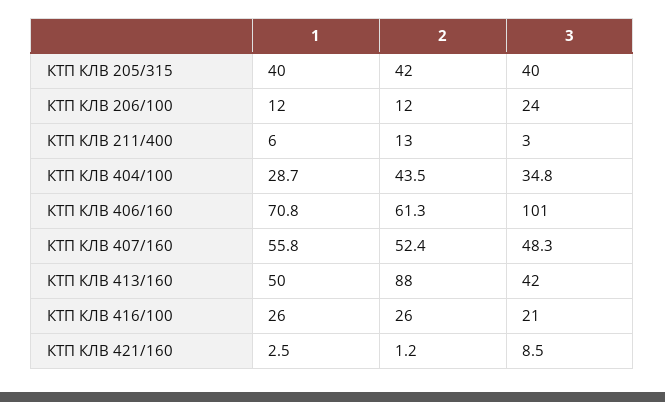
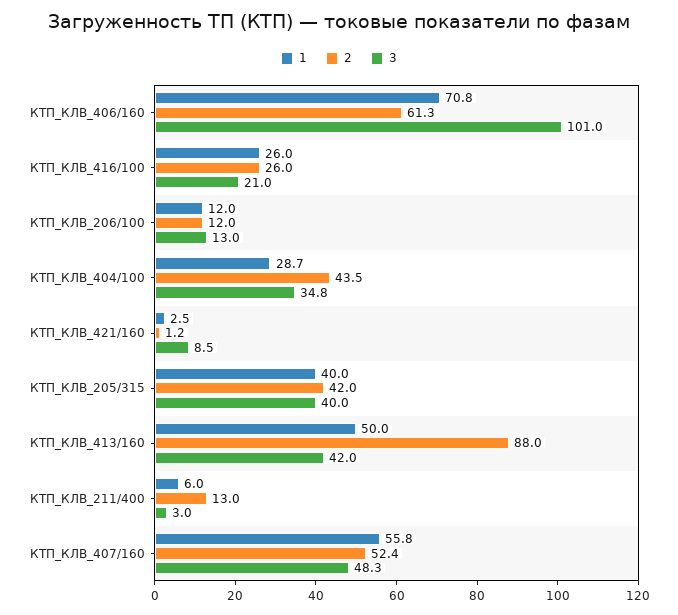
  {
    "1": {
      "КТП КЛВ 205/315": 40,
      "КТП КЛВ 206/100": 12,
      "КТП КЛВ 211/400": 6,
      "КТП КЛВ 404/100": 28.7,
      "КТП КЛВ 406/160": 70.8,
      "КТП КЛВ 407/160": 55.8,
      "КТП КЛВ 413/160": 50,
      "КТП КЛВ 416/100": 26,
      "КТП КЛВ 421/160": 2.5
    },
    "2": {
      "КТП КЛВ 205/315": 42,
      "КТП КЛВ 206/100": 12,
      "КТП КЛВ 211/400": 13,
      "КТП КЛВ 404/100": 43.5,
      "КТП КЛВ 406/160": 61.3,
      "КТП КЛВ 407/160": 52.4,
      "КТП КЛВ 413/160": 88,
      "КТП КЛВ 416/100": 26,
      "КТП КЛВ 421/160": 1.2
    },
    "3": {
      "КТП КЛВ 205/315": 40,
-     "КТП КЛВ 206/100": 24,
+     "КТП КЛВ 206/100": 13,
      "КТП КЛВ 211/400": 3,
      "КТП КЛВ 404/100": 34.8,
      "КТП КЛВ 406/160": 101,
      "КТП КЛВ 407/160": 48.3,
      "КТП КЛВ 413/160": 42,
      "КТП КЛВ 416/100": 21,
      "КТП КЛВ 421/160": 8.5
    }
  }

